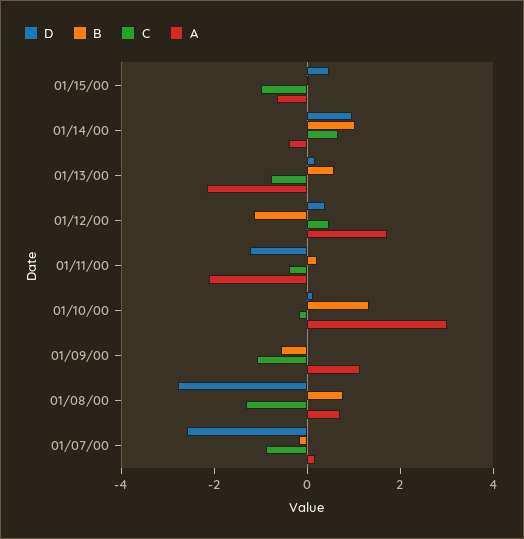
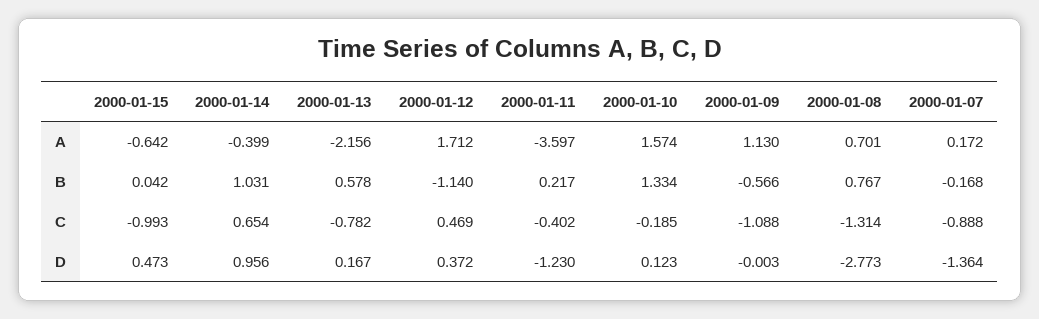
  {
    "D": {
      "01/15/00": 0.473,
      "01/14/00": 0.956,
      "01/13/00": 0.167,
      "01/12/00": 0.372,
      "01/11/00": -1.23,
      "01/10/00": 0.123,
      "01/09/00": -0.003,
      "01/08/00": -2.773,
-     "01/07/00": -2.5
+     "01/07/00": -1.364
    },
    "B": {
      "01/15/00": 0.042,
      "01/14/00": 1.031,
      "01/13/00": 0.578,
      "01/12/00": -1.14,
      "01/11/00": 0.217,
      "01/10/00": 1.334,
      "01/09/00": -0.566,
      "01/08/00": 0.767,
      "01/07/00": -0.168
    },
    "C": {
      "01/15/00": -0.993,
      "01/14/00": 0.654,
      "01/13/00": -0.782,
      "01/12/00": 0.469,
      "01/11/00": -0.402,
      "01/10/00": -0.185,
      "01/09/00": -1.088,
      "01/08/00": -1.314,
      "01/07/00": -0.888
    },
    "A": {
      "01/15/00": -0.642,
      "01/14/00": -0.399,
      "01/13/00": -2.156,
      "01/12/00": 1.712,
-     "01/11/00": -2,
+     "01/11/00": -3.597,
-     "01/10/00": 3,
+     "01/10/00": 1.574,
      "01/09/00": 1.13,
      "01/08/00": 0.701,
      "01/07/00": 0.172
    }
  }

